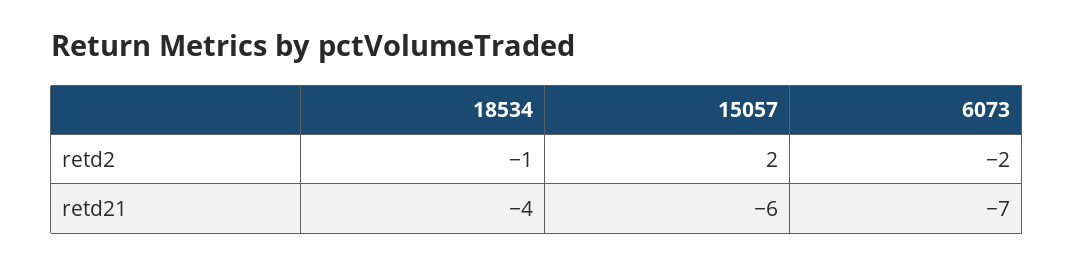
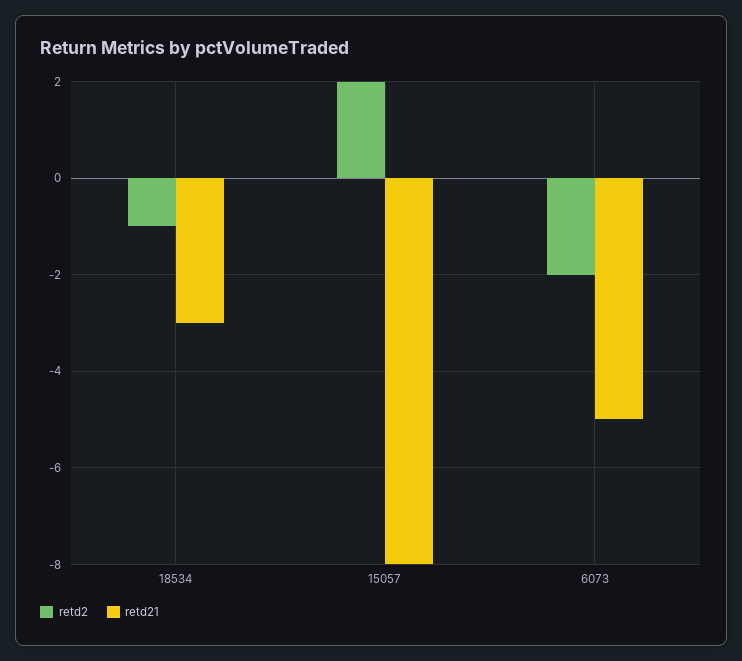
  {
    "retd2": {
      "18534": -1,
      "15057": 2,
      "6073": -2
    },
    "retd21": {
-     "18534": -4,
+     "18534": -3,
-     "15057": -6,
+     "15057": -8,
-     "6073": -7
+     "6073": -5
    }
  }

